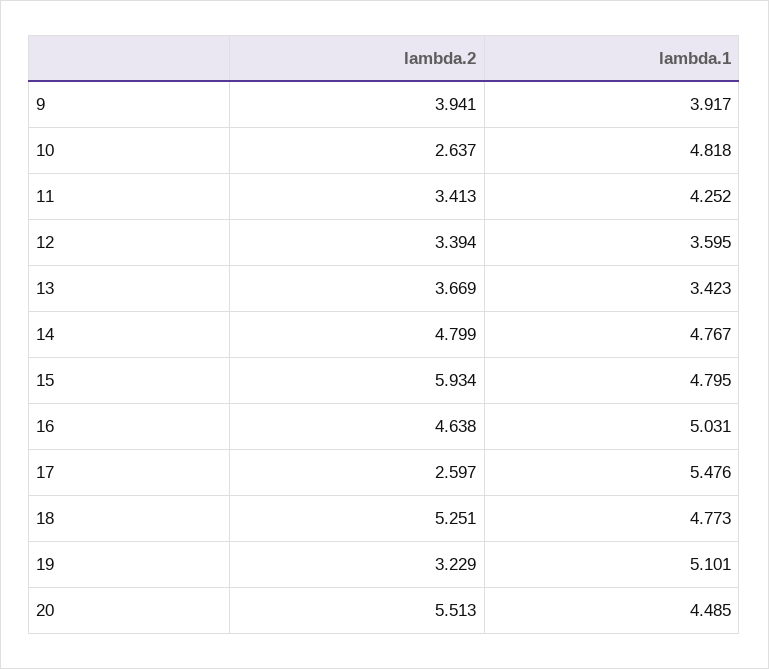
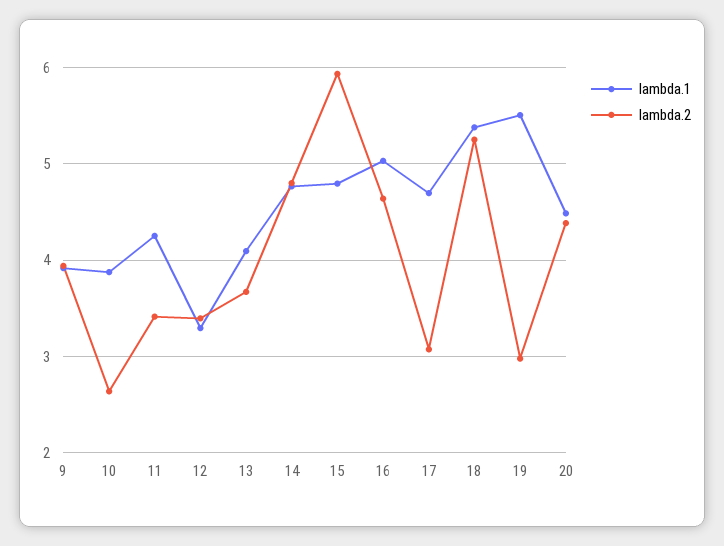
  {
    "lambda.2": {
      "9": 3.941,
      "10": 2.637,
      "11": 3.413,
      "12": 3.394,
      "13": 3.669,
      "14": 4.799,
      "15": 5.934,
      "16": 4.638,
-     "17": 2.597,
+     "17": 3.1,
      "18": 5.251,
-     "19": 3.229,
+     "19": 3,
-     "20": 5.513
+     "20": 4.4
    },
    "lambda.1": {
      "9": 3.917,
-     "10": 4.818,
+     "10": 3.9,
      "11": 4.252,
-     "12": 3.595,
+     "12": 3.3,
-     "13": 3.423,
+     "13": 4.1,
      "14": 4.767,
      "15": 4.795,
      "16": 5.031,
-     "17": 5.476,
+     "17": 4.7,
-     "18": 4.773,
+     "18": 5.4,
-     "19": 5.101,
+     "19": 5.5,
      "20": 4.485
    }
  }

